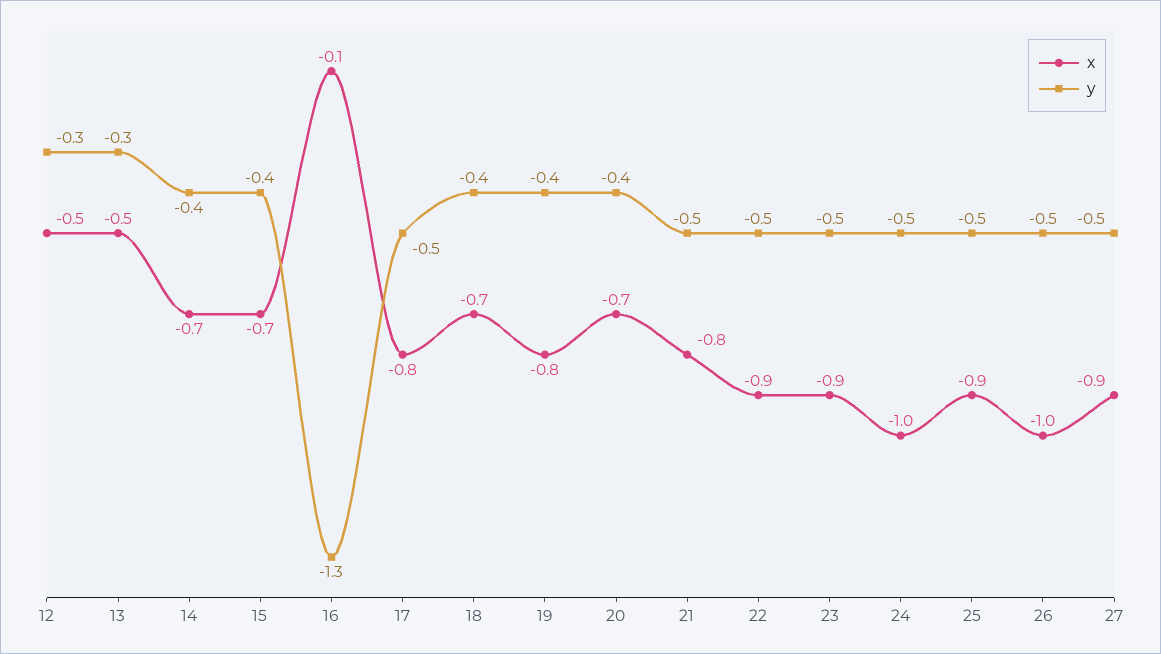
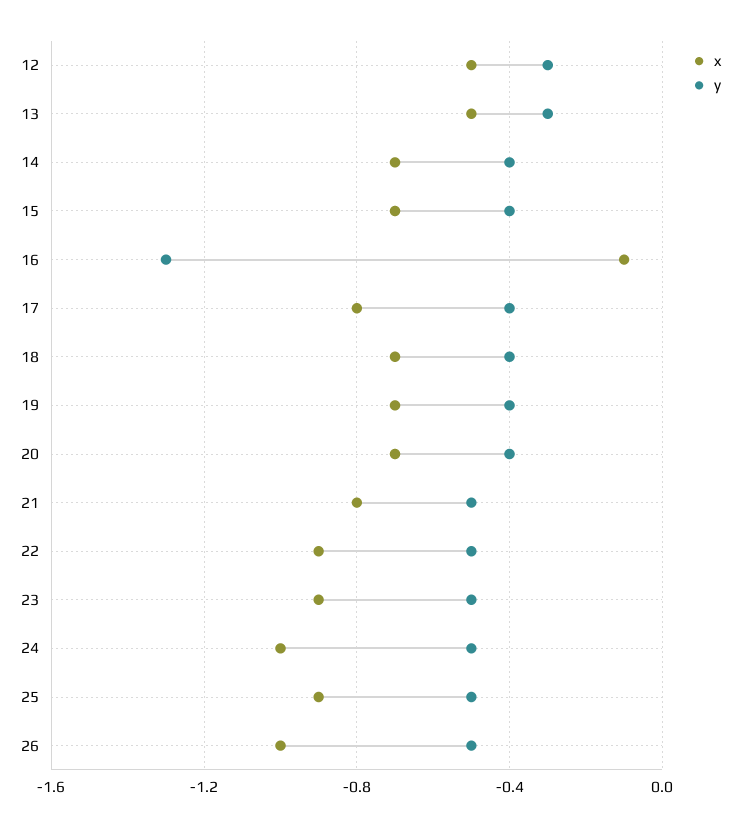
  {
    "x": {
      "12": -0.5,
      "13": -0.5,
      "14": -0.7,
      "15": -0.7,
      "16": -0.1,
      "17": -0.8,
      "18": -0.7,
-     "19": -0.8,
+     "19": -0.7,
      "20": -0.7,
      "21": -0.8,
      "22": -0.9,
      "23": -0.9,
      "24": -1,
      "25": -0.9,
-     "26": -1,
+     "26": -1
-     "27": -0.9
    },
    "y": {
      "12": -0.3,
      "13": -0.3,
      "14": -0.4,
      "15": -0.4,
      "16": -1.3,
-     "17": -0.5,
+     "17": -0.4,
      "18": -0.4,
      "19": -0.4,
      "20": -0.4,
      "21": -0.5,
      "22": -0.5,
      "23": -0.5,
      "24": -0.5,
      "25": -0.5,
-     "26": -0.5,
+     "26": -0.5
-     "27": -0.5
    }
  }

